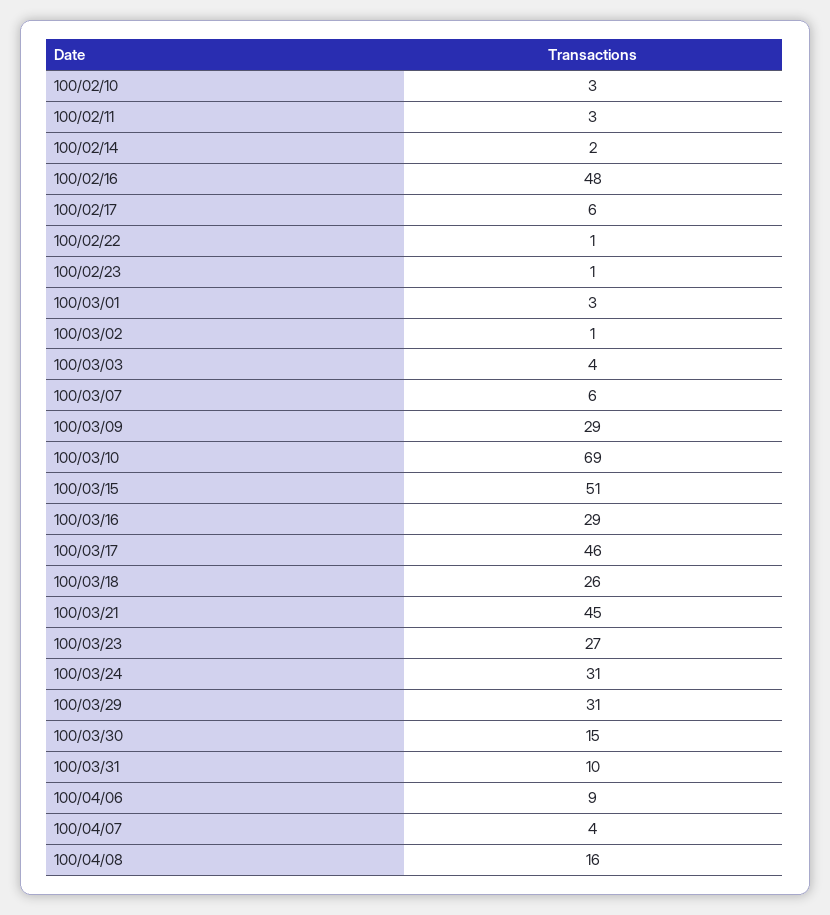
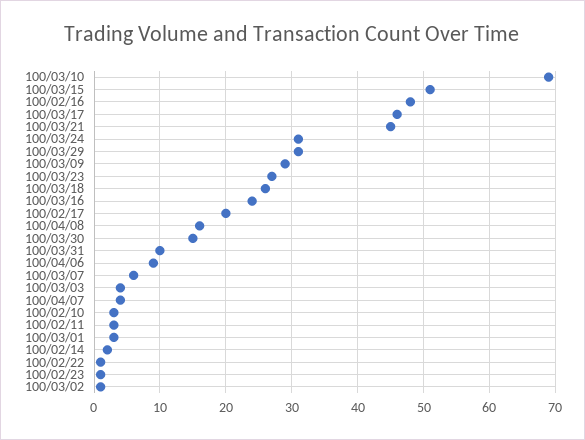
  {
    "100/02/10": 3,
    "100/02/11": 3,
    "100/02/14": 2,
    "100/02/16": 48,
-   "100/02/17": 6,
+   "100/02/17": 20,
    "100/02/22": 1,
    "100/02/23": 1,
    "100/03/01": 3,
    "100/03/02": 1,
    "100/03/03": 4,
    "100/03/07": 6,
    "100/03/09": 29,
    "100/03/10": 69,
    "100/03/15": 51,
-   "100/03/16": 29,
+   "100/03/16": 24,
    "100/03/17": 46,
    "100/03/18": 26,
    "100/03/21": 45,
    "100/03/23": 27,
    "100/03/24": 31,
    "100/03/29": 31,
    "100/03/30": 15,
    "100/03/31": 10,
    "100/04/06": 9,
    "100/04/07": 4,
    "100/04/08": 16
  }

